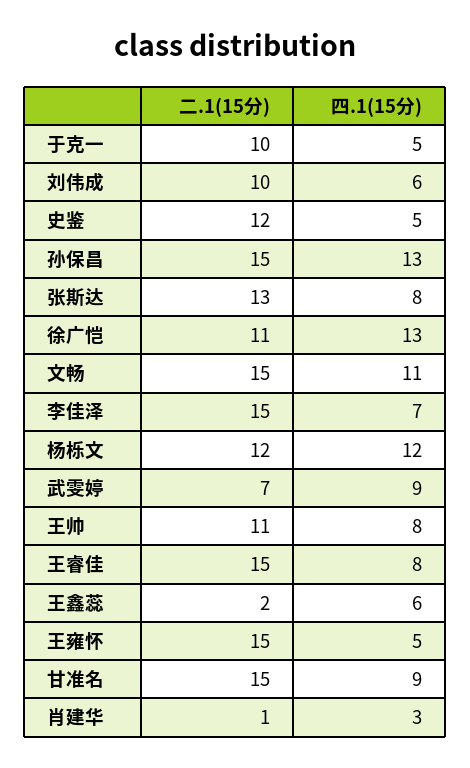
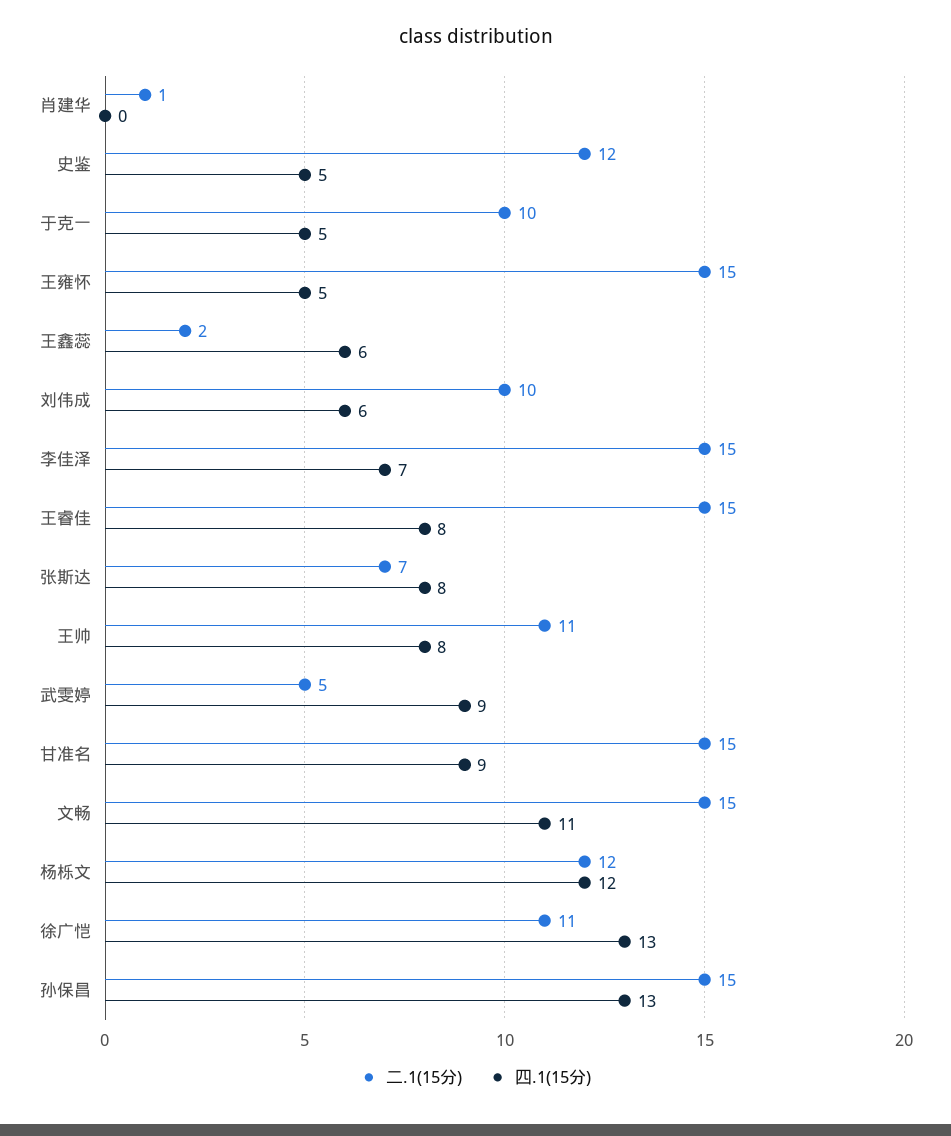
  {
    "二.1(15分)": {
      "于克一": 10,
      "刘伟成": 10,
      "史鉴": 12,
      "孙保昌": 15,
-     "张斯达": 13,
+     "张斯达": 7,
      "徐广恺": 11,
      "文畅": 15,
      "李佳泽": 15,
      "杨栎文": 12,
-     "武雯婷": 7,
+     "武雯婷": 5,
      "王帅": 11,
      "王睿佳": 15,
      "王鑫蕊": 2,
      "王雍怀": 15,
      "甘准名": 15,
      "肖建华": 1
    },
    "四.1(15分)": {
      "于克一": 5,
      "刘伟成": 6,
      "史鉴": 5,
      "孙保昌": 13,
      "张斯达": 8,
      "徐广恺": 13,
      "文畅": 11,
      "李佳泽": 7,
      "杨栎文": 12,
      "武雯婷": 9,
      "王帅": 8,
      "王睿佳": 8,
      "王鑫蕊": 6,
      "王雍怀": 5,
      "甘准名": 9,
-     "肖建华": 3
+     "肖建华": 0
    }
  }

